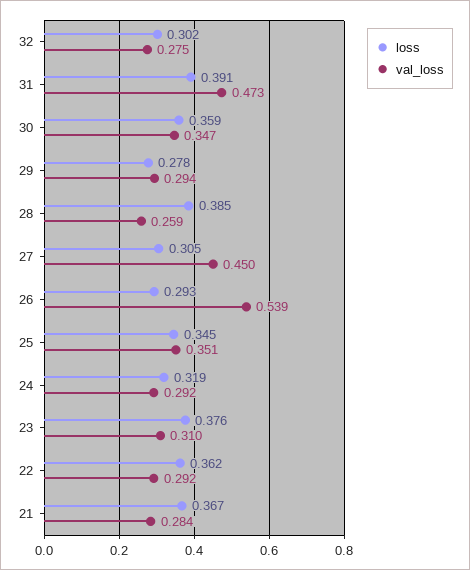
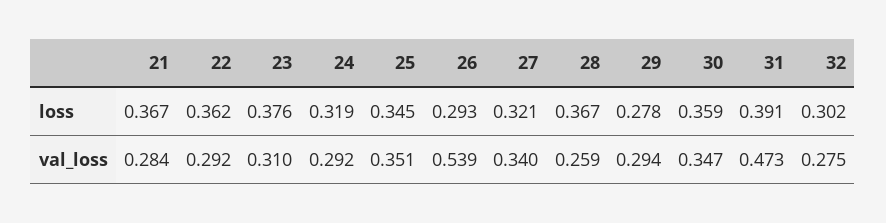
  {
    "loss": {
      "32": 0.302,
      "31": 0.391,
      "30": 0.359,
      "29": 0.278,
-     "28": 0.385,
+     "28": 0.367,
-     "27": 0.305,
+     "27": 0.321,
      "26": 0.293,
      "25": 0.345,
      "24": 0.319,
      "23": 0.376,
      "22": 0.362,
      "21": 0.367
    },
    "val_loss": {
      "32": 0.275,
      "31": 0.473,
      "30": 0.347,
      "29": 0.294,
      "28": 0.259,
-     "27": 0.45,
+     "27": 0.34,
      "26": 0.539,
      "25": 0.351,
      "24": 0.292,
      "23": 0.31,
      "22": 0.292,
      "21": 0.284
    }
  }

